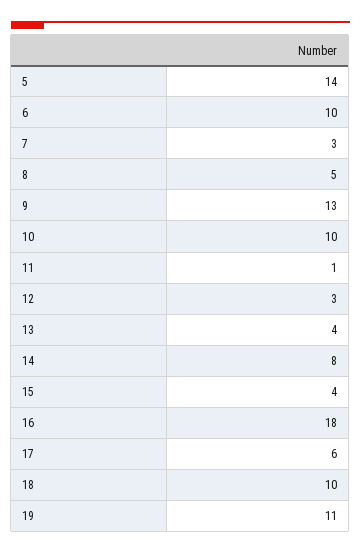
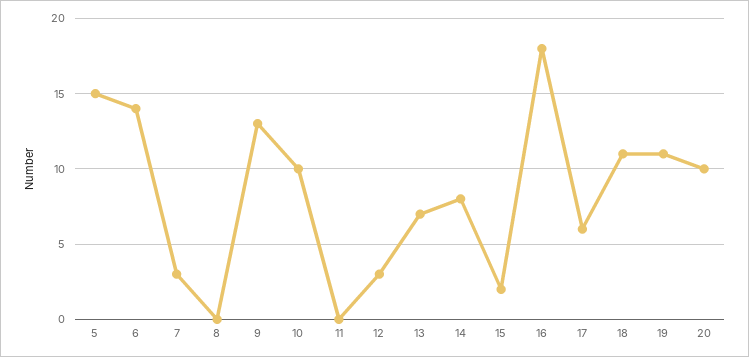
  {
-   "5": 14,
+   "5": 15,
-   "6": 10,
+   "6": 14,
    "7": 3,
-   "8": 5,
+   "8": 0,
    "9": 13,
    "10": 10,
-   "11": 1,
+   "11": 0,
    "12": 3,
-   "13": 4,
+   "13": 7,
    "14": 8,
-   "15": 4,
+   "15": 2,
    "16": 18,
    "17": 6,
-   "18": 10,
+   "18": 11,
-   "19": 11
+   "19": 11,
+   "20": 10
  }

